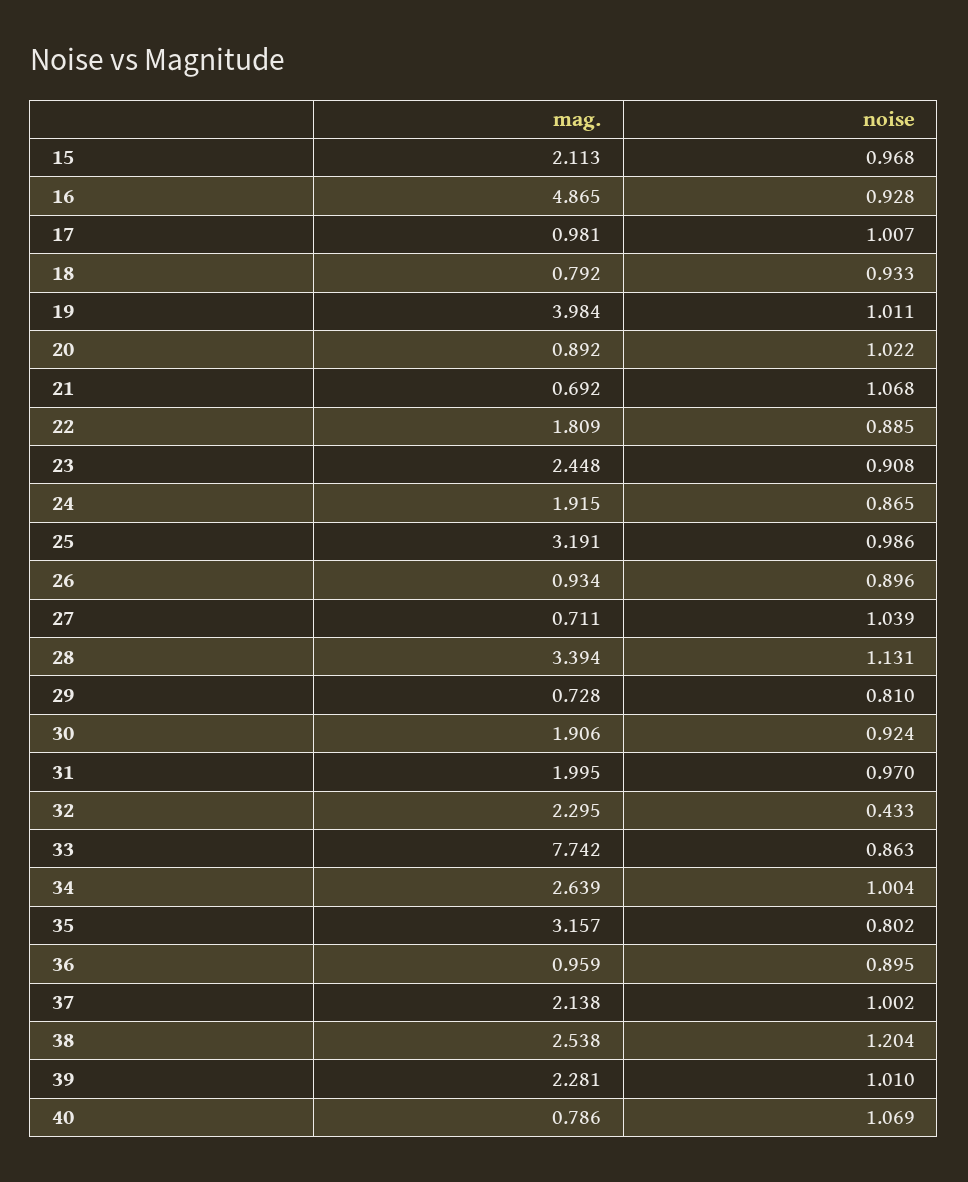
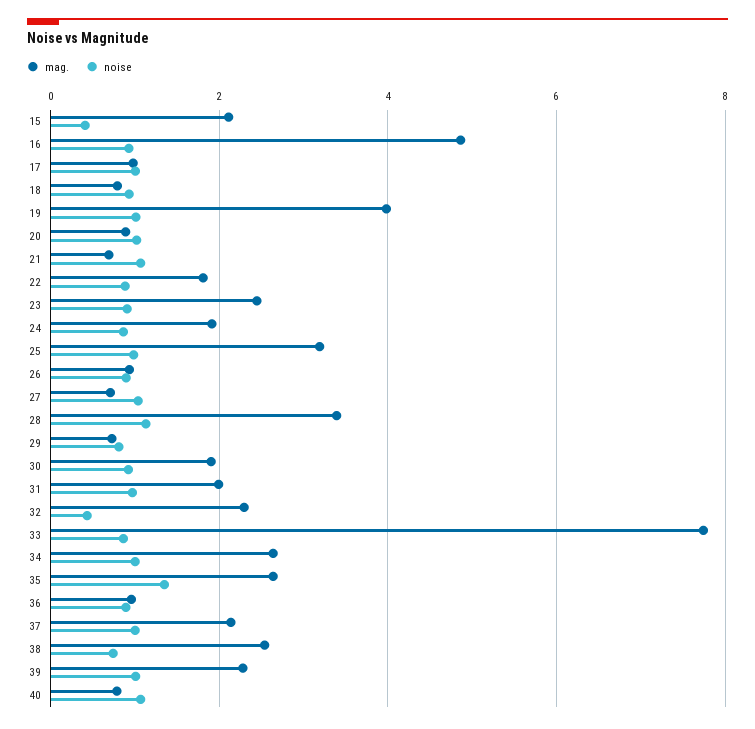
  {
    "mag.": {
      "15": 2.113,
      "16": 4.865,
      "17": 0.981,
      "18": 0.792,
      "19": 3.984,
      "20": 0.892,
      "21": 0.692,
      "22": 1.809,
      "23": 2.448,
      "24": 1.915,
      "25": 3.191,
      "26": 0.934,
      "27": 0.711,
      "28": 3.394,
      "29": 0.728,
      "30": 1.906,
      "31": 1.995,
      "32": 2.295,
      "33": 7.742,
      "34": 2.639,
-     "35": 3.157,
+     "35": 2.6,
      "36": 0.959,
      "37": 2.138,
      "38": 2.538,
      "39": 2.281,
      "40": 0.786
    },
    "noise": {
-     "15": 0.968,
+     "15": 0.4,
      "16": 0.928,
      "17": 1.007,
      "18": 0.933,
      "19": 1.011,
      "20": 1.022,
      "21": 1.068,
      "22": 0.885,
      "23": 0.908,
      "24": 0.865,
      "25": 0.986,
      "26": 0.896,
      "27": 1.039,
      "28": 1.131,
      "29": 0.81,
      "30": 0.924,
      "31": 0.97,
      "32": 0.433,
      "33": 0.863,
      "34": 1.004,
-     "35": 0.802,
+     "35": 1.4,
      "36": 0.895,
      "37": 1.002,
-     "38": 1.204,
+     "38": 0.8,
      "39": 1.01,
      "40": 1.069
    }
  }

